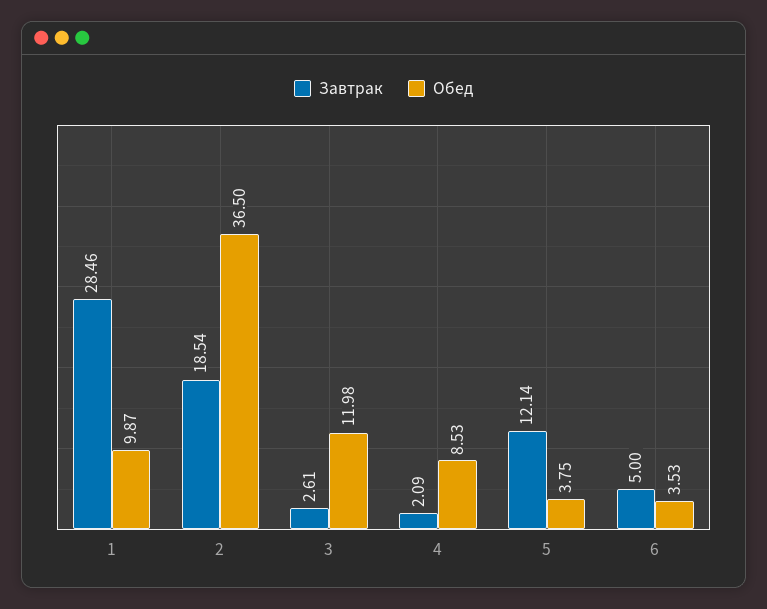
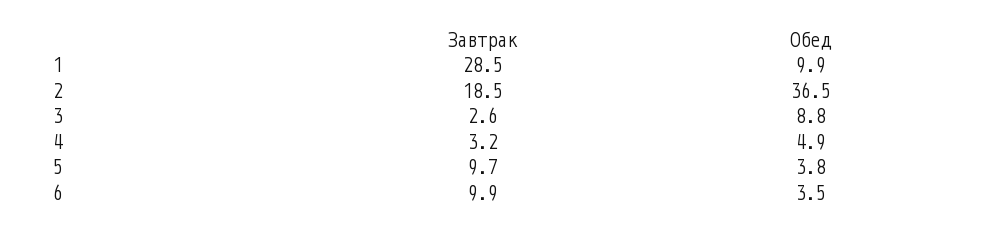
  {
    "Завтрак": {
      "1": 28.46,
      "2": 18.54,
      "3": 2.61,
-     "4": 2.09,
+     "4": 3.2,
-     "5": 12.14,
+     "5": 9.7,
-     "6": 5
+     "6": 9.9
    },
    "Обед": {
      "1": 9.87,
      "2": 36.5,
-     "3": 11.98,
+     "3": 8.8,
-     "4": 8.53,
+     "4": 4.9,
      "5": 3.75,
      "6": 3.53
    }
  }

